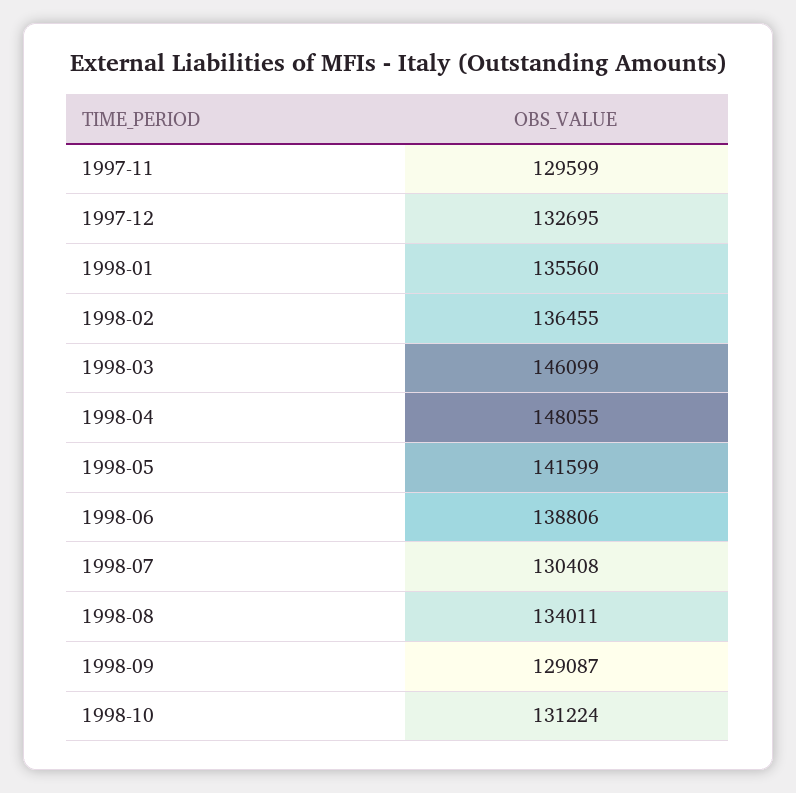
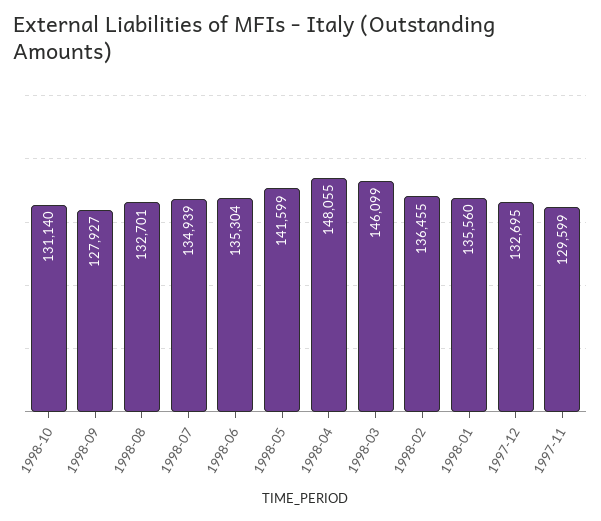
  {
    "1997-11": 129599,
    "1997-12": 132695,
    "1998-01": 135560,
    "1998-02": 136455,
    "1998-03": 146099,
    "1998-04": 148055,
    "1998-05": 141599,
-   "1998-06": 138806,
+   "1998-06": 135304,
-   "1998-07": 130408,
+   "1998-07": 134939,
-   "1998-08": 134011,
+   "1998-08": 132701,
-   "1998-09": 129087,
+   "1998-09": 127927,
-   "1998-10": 131224
+   "1998-10": 131140
  }

